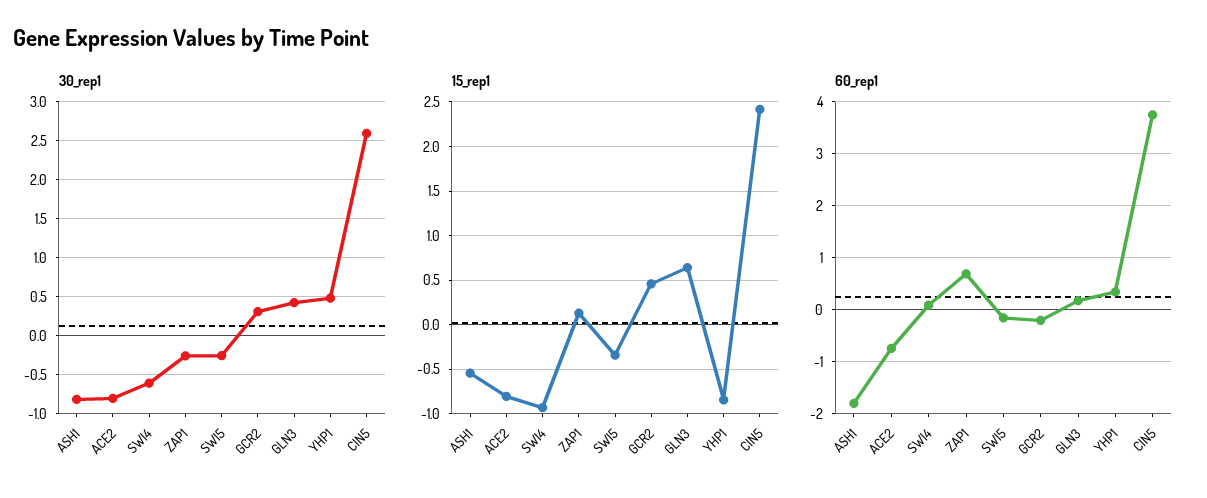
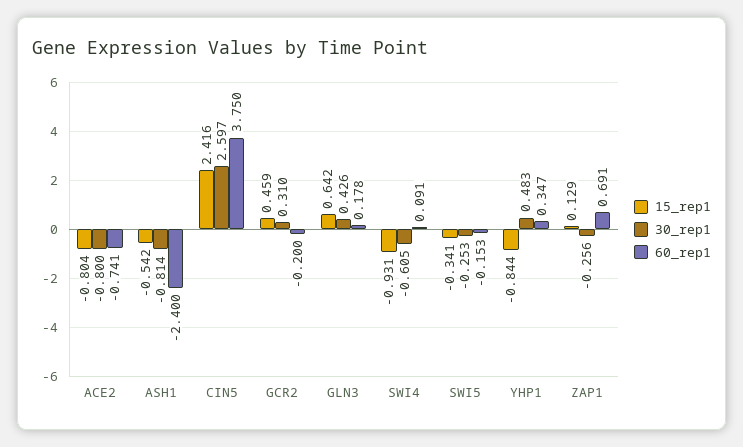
  {
    "30_rep1": {
      "ASH1": -0.814,
      "ACE2": -0.8,
      "SWI4": -0.605,
      "ZAP1": -0.256,
      "SWI5": -0.253,
      "GCR2": 0.31,
      "GLN3": 0.426,
      "YHP1": 0.483,
      "CIN5": 2.597
    },
    "15_rep1": {
      "ASH1": -0.542,
      "ACE2": -0.804,
      "SWI4": -0.931,
      "ZAP1": 0.129,
      "SWI5": -0.341,
      "GCR2": 0.459,
      "GLN3": 0.642,
      "YHP1": -0.844,
      "CIN5": 2.416
    },
    "60_rep1": {
-     "ASH1": -1.8,
+     "ASH1": -2.4,
      "ACE2": -0.741,
      "SWI4": 0.091,
      "ZAP1": 0.691,
      "SWI5": -0.153,
      "GCR2": -0.2,
      "GLN3": 0.178,
      "YHP1": 0.347,
      "CIN5": 3.75
    }
  }

